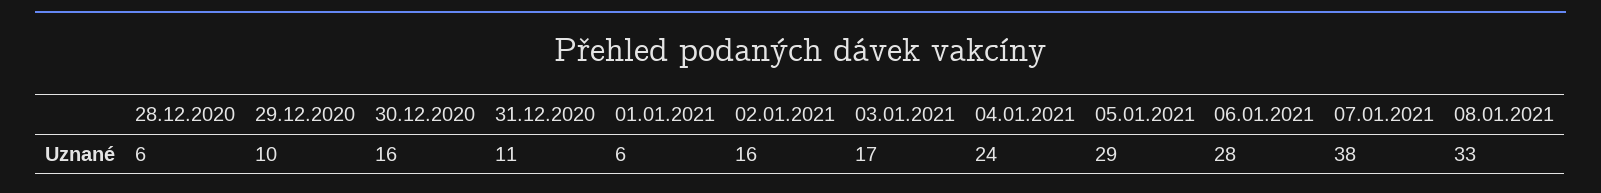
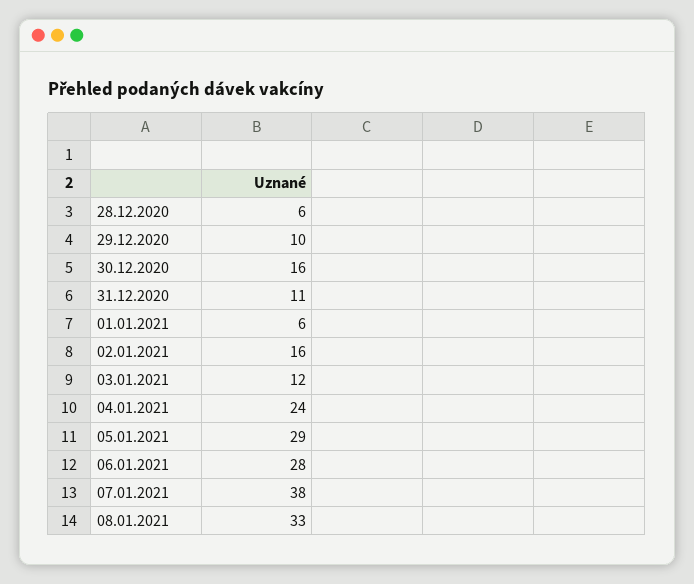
  {
    "28.12.2020": 6,
    "29.12.2020": 10,
    "30.12.2020": 16,
    "31.12.2020": 11,
    "01.01.2021": 6,
    "02.01.2021": 16,
-   "03.01.2021": 17,
+   "03.01.2021": 12,
    "04.01.2021": 24,
    "05.01.2021": 29,
    "06.01.2021": 28,
    "07.01.2021": 38,
    "08.01.2021": 33
  }

